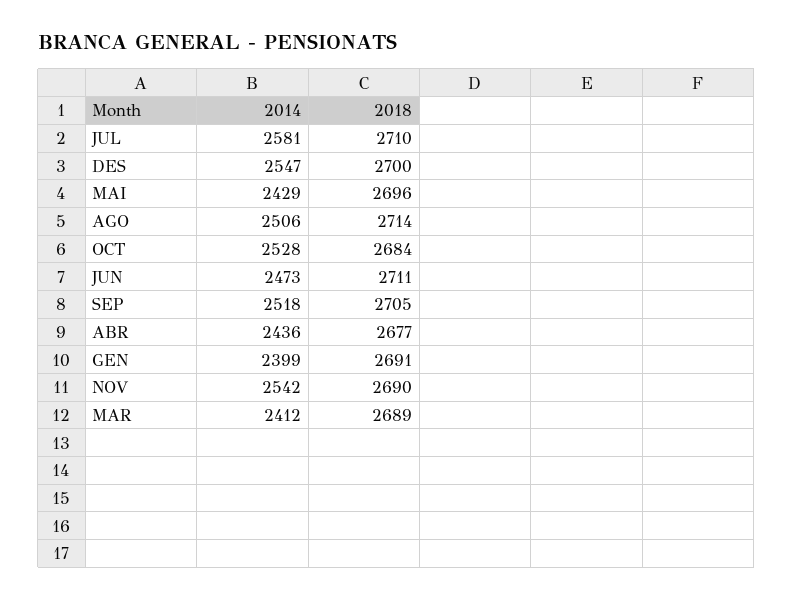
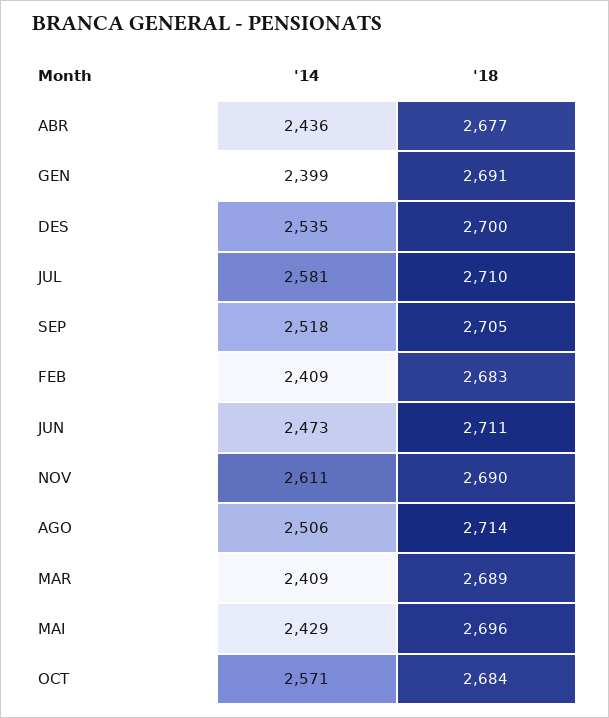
  {
    "2014": {
      "JUL": 2581,
-     "DES": 2547,
+     "DES": 2535,
      "MAI": 2429,
      "AGO": 2506,
-     "OCT": 2528,
+     "OCT": 2571,
      "JUN": 2473,
      "SEP": 2518,
      "ABR": 2436,
      "GEN": 2399,
-     "NOV": 2542,
+     "NOV": 2611,
-     "MAR": 2412
+     "MAR": 2409,
+     "FEB": 2409
    },
    "2018": {
      "JUL": 2710,
      "DES": 2700,
      "MAI": 2696,
      "AGO": 2714,
      "OCT": 2684,
      "JUN": 2711,
      "SEP": 2705,
      "ABR": 2677,
      "GEN": 2691,
      "NOV": 2690,
-     "MAR": 2689
+     "MAR": 2689,
+     "FEB": 2683
    }
  }

